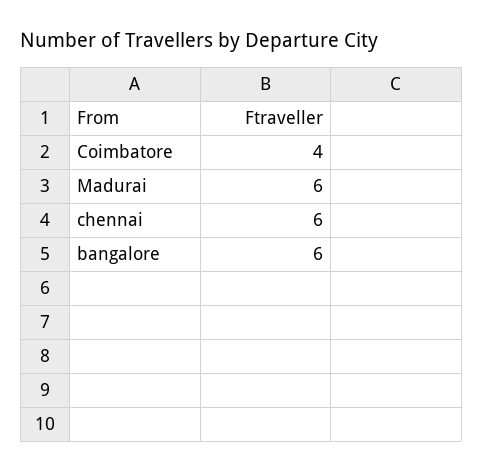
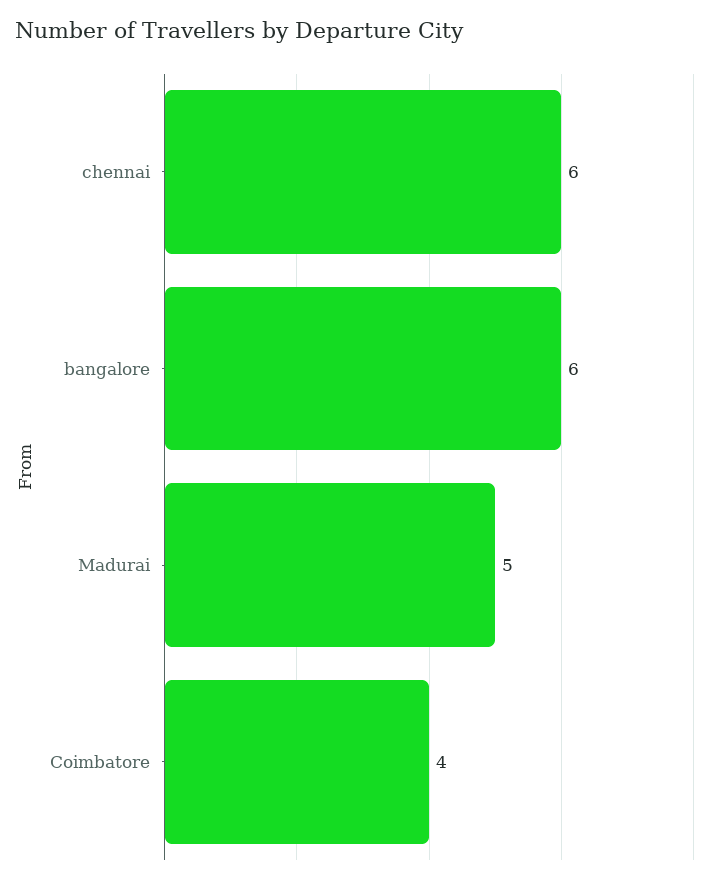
  {
    "Coimbatore": 4,
-   "Madurai": 6,
+   "Madurai": 5,
    "chennai": 6,
    "bangalore": 6
  }

